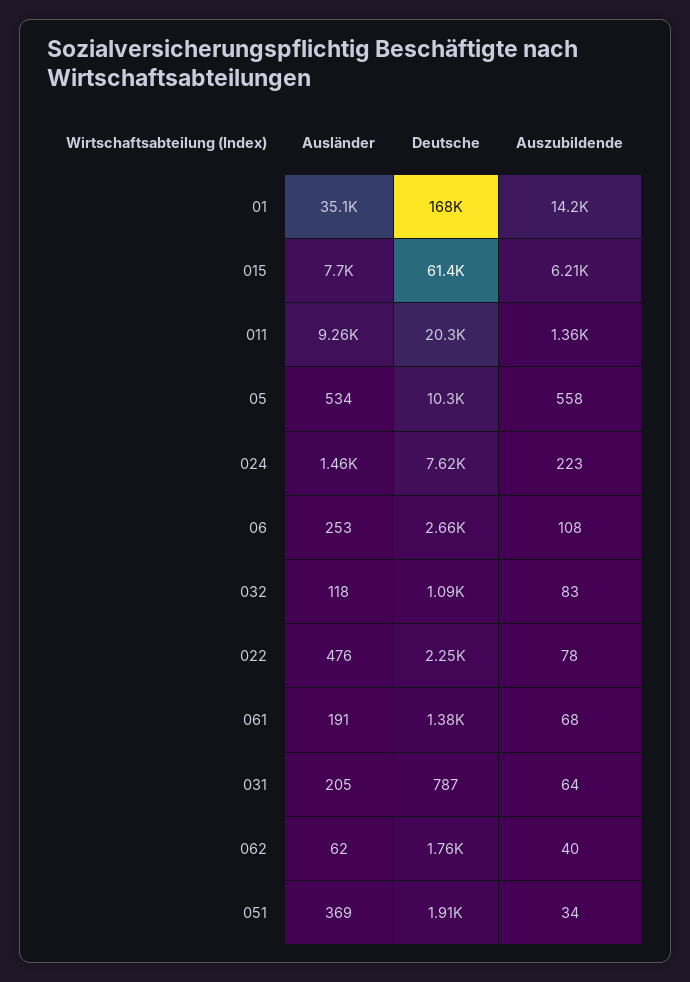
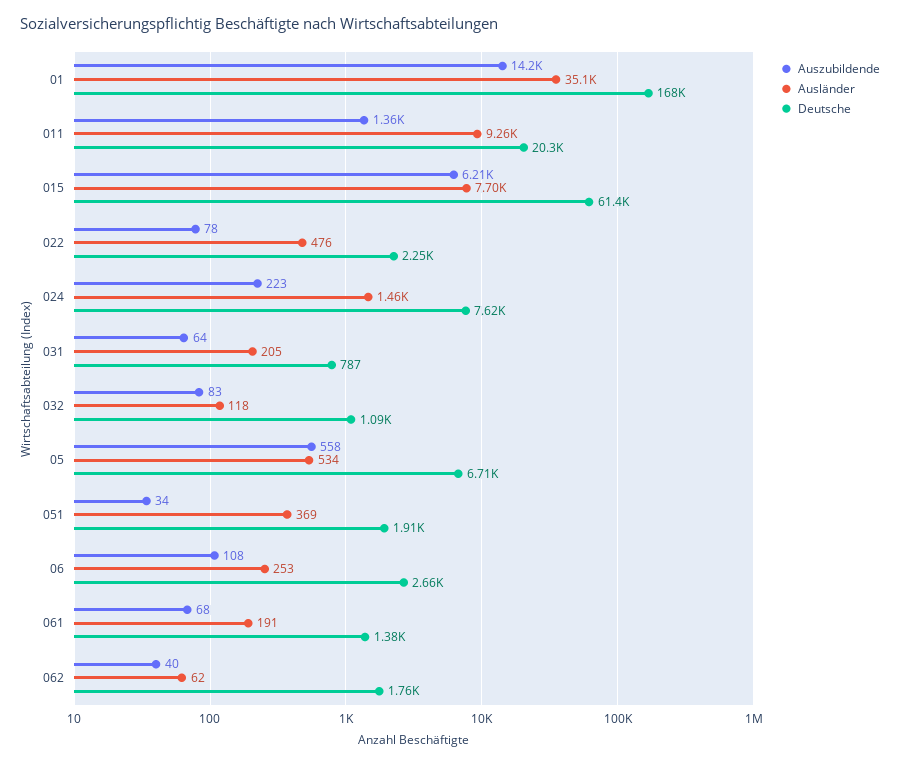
  {
    "Ausländer": {
      "01": 35100,
      "015": 7700,
      "011": 9260,
      "05": 534,
      "024": 1460,
      "06": 253,
      "032": 118,
      "022": 476,
      "061": 191,
      "031": 205,
      "062": 62,
      "051": 369
    },
    "Deutsche": {
      "01": 168000,
      "015": 61400,
      "011": 20300,
-     "05": 10300,
+     "05": 6710,
      "024": 7620,
      "06": 2660,
      "032": 1090,
      "022": 2250,
      "061": 1380,
      "031": 787,
      "062": 1760,
      "051": 1910
    },
    "Auszubildende": {
      "01": 14200,
      "015": 6210,
      "011": 1360,
      "05": 558,
      "024": 223,
      "06": 108,
      "032": 83,
      "022": 78,
      "061": 68,
      "031": 64,
      "062": 40,
      "051": 34
    }
  }

